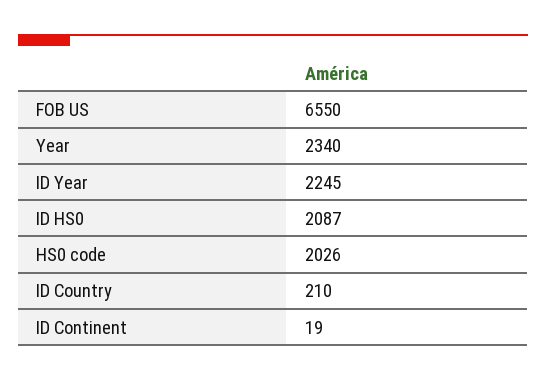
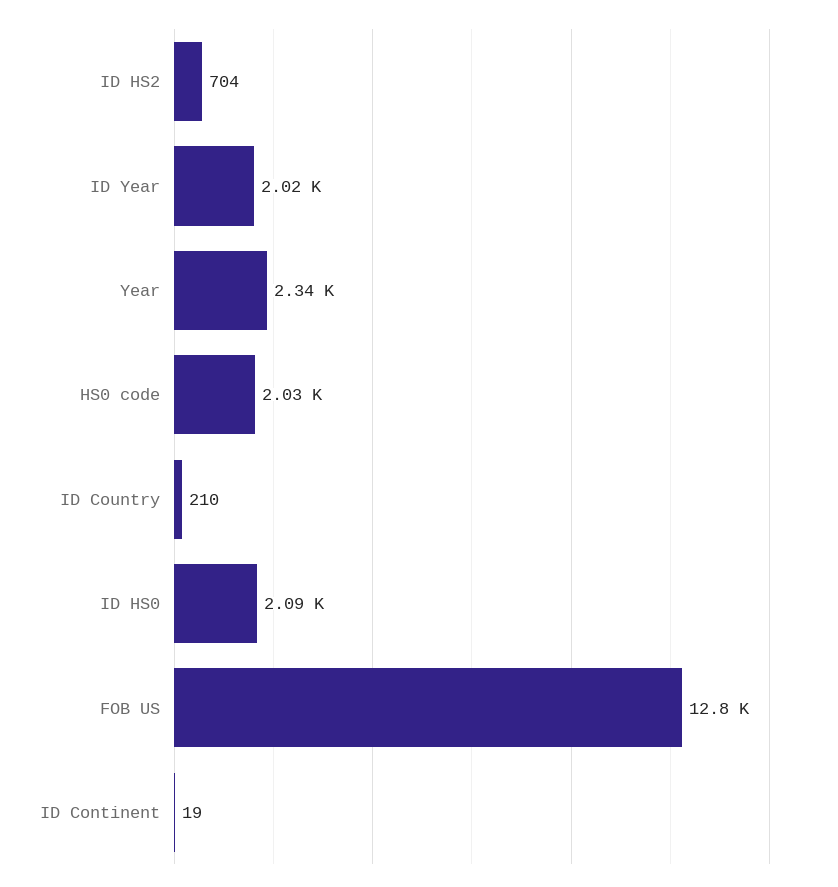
  {
-   "FOB US": 6550,
+   "FOB US": 12800,
    "Year": 2340,
-   "ID Year": 2245,
+   "ID Year": 2020,
    "ID HS0": 2087,
    "HS0 code": 2026,
    "ID Country": 210,
-   "ID Continent": 19
+   "ID Continent": 19,
+   "ID HS2": 704
  }

